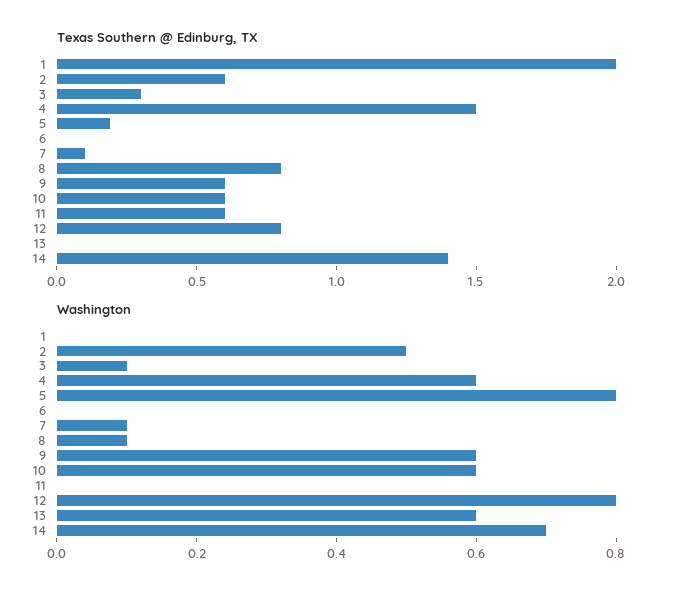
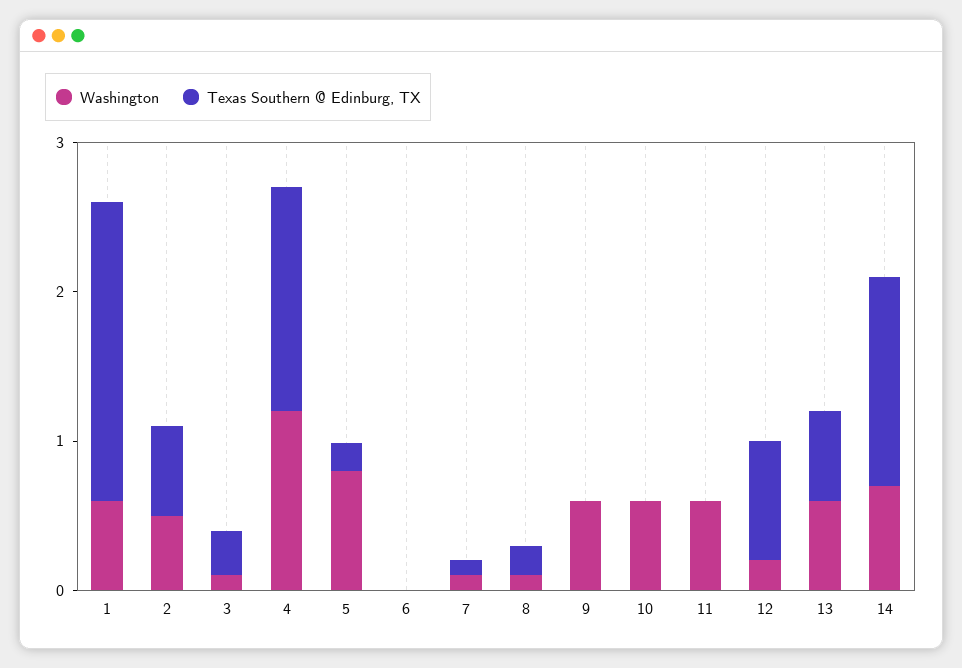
  {
    "Texas Southern @ Edinburg, TX": {
      "1": 2,
      "2": 0.6,
      "3": 0.3,
      "4": 1.5,
      "5": 0.2,
      "6": 0,
      "7": 0.1,
-     "8": 0.8,
+     "8": 0.2,
-     "9": 0.6,
+     "9": 0,
-     "10": 0.6,
+     "10": 0,
-     "11": 0.6,
+     "11": 0,
      "12": 0.8,
-     "13": 0,
+     "13": 0.6,
      "14": 1.4
    },
    "Washington": {
-     "1": 0,
+     "1": 0.6,
      "2": 0.5,
      "3": 0.1,
-     "4": 0.6,
+     "4": 1.2,
      "5": 0.8,
      "6": 0,
      "7": 0.1,
      "8": 0.1,
      "9": 0.6,
      "10": 0.6,
-     "11": 0,
+     "11": 0.6,
-     "12": 0.8,
+     "12": 0.2,
      "13": 0.6,
      "14": 0.7
    }
  }

